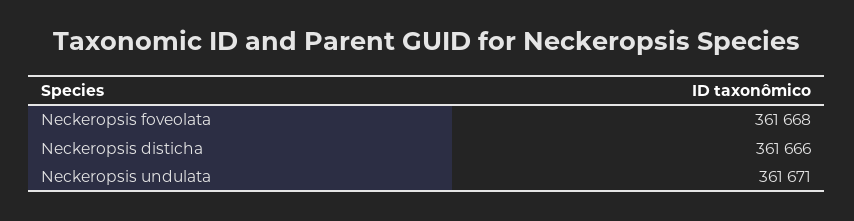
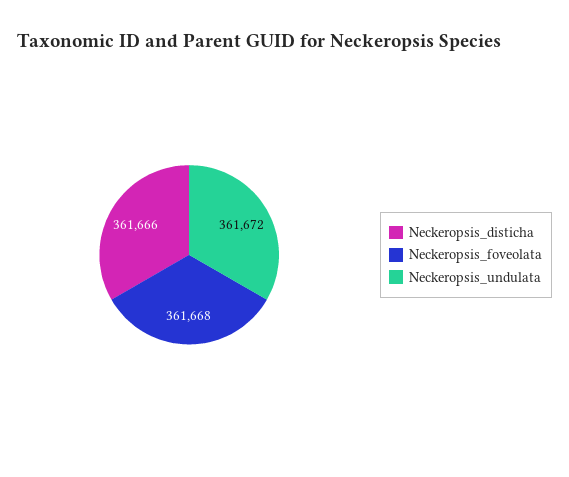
  {
    "Neckeropsis foveolata": 361668,
    "Neckeropsis disticha": 361666,
-   "Neckeropsis undulata": 361671
+   "Neckeropsis undulata": 361672
  }

